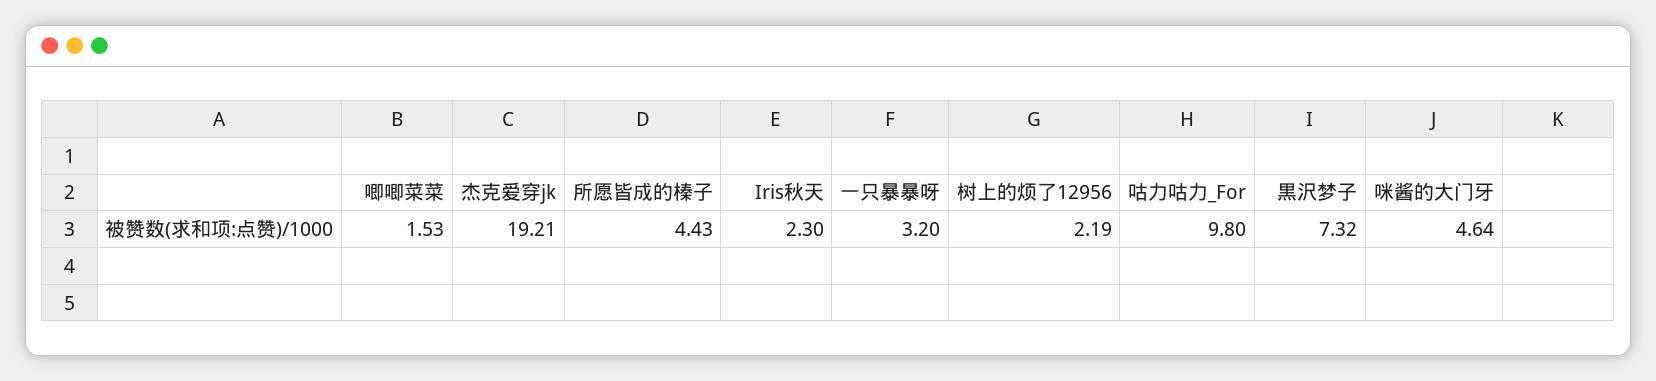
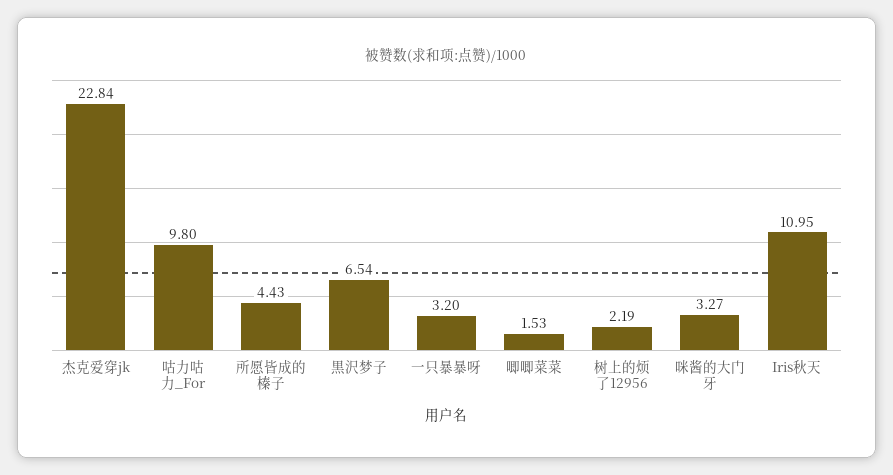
  {
    "唧唧菜菜": 1.53,
-   "杰克爱穿jk": 19.21,
+   "杰克爱穿jk": 22.84,
    "所愿皆成的榛子": 4.43,
-   "Iris秋天": 2.3,
+   "Iris秋天": 10.95,
    "一只暴暴呀": 3.2,
    "树上的烦了12956": 2.19,
    "咕力咕力_For": 9.8,
-   "黒沢梦子": 7.32,
+   "黒沢梦子": 6.54,
-   "咪酱的大门牙": 4.64
+   "咪酱的大门牙": 3.27
  }

